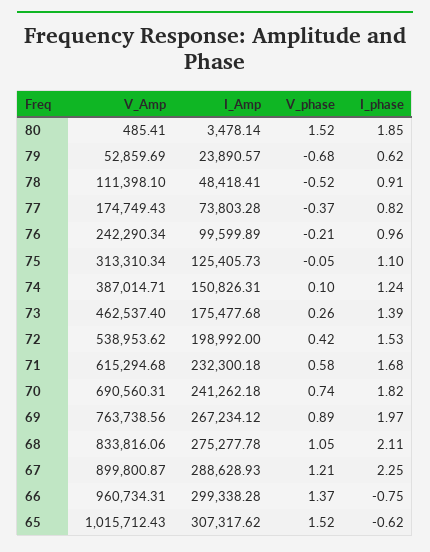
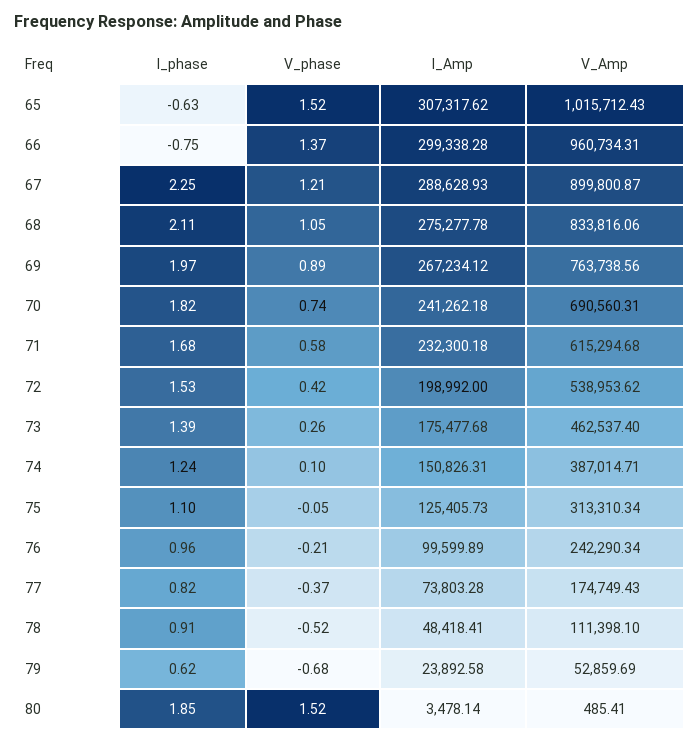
  {
    "V_Amp": {
      "80": 485.41,
      "79": 52859.69,
      "78": 111398.1,
      "77": 174749.43,
      "76": 242290.34,
      "75": 313310.34,
      "74": 387014.71,
      "73": 462537.4,
      "72": 538953.62,
      "71": 615294.68,
      "70": 690560.31,
      "69": 763738.56,
      "68": 833816.06,
      "67": 899800.87,
      "66": 960734.31,
      "65": 1015712.43
    },
    "I_Amp": {
      "80": 3478.14,
-     "79": 23890.57,
+     "79": 23892.58,
      "78": 48418.41,
      "77": 73803.28,
      "76": 99599.89,
      "75": 125405.73,
      "74": 150826.31,
      "73": 175477.68,
      "72": 198992,
      "71": 232300.18,
      "70": 241262.18,
      "69": 267234.12,
      "68": 275277.78,
      "67": 288628.93,
      "66": 299338.28,
      "65": 307317.62
    },
    "V_phase": {
      "80": 1.52,
      "79": -0.68,
      "78": -0.52,
      "77": -0.37,
      "76": -0.21,
      "75": -0.05,
      "74": 0.1,
      "73": 0.26,
      "72": 0.42,
      "71": 0.58,
      "70": 0.74,
      "69": 0.89,
      "68": 1.05,
      "67": 1.21,
      "66": 1.37,
      "65": 1.52
    },
    "I_phase": {
      "80": 1.85,
      "79": 0.62,
      "78": 0.91,
      "77": 0.82,
      "76": 0.96,
      "75": 1.1,
      "74": 1.24,
      "73": 1.39,
      "72": 1.53,
      "71": 1.68,
      "70": 1.82,
      "69": 1.97,
      "68": 2.11,
      "67": 2.25,
      "66": -0.75,
-     "65": -0.62
+     "65": -0.63
    }
  }

